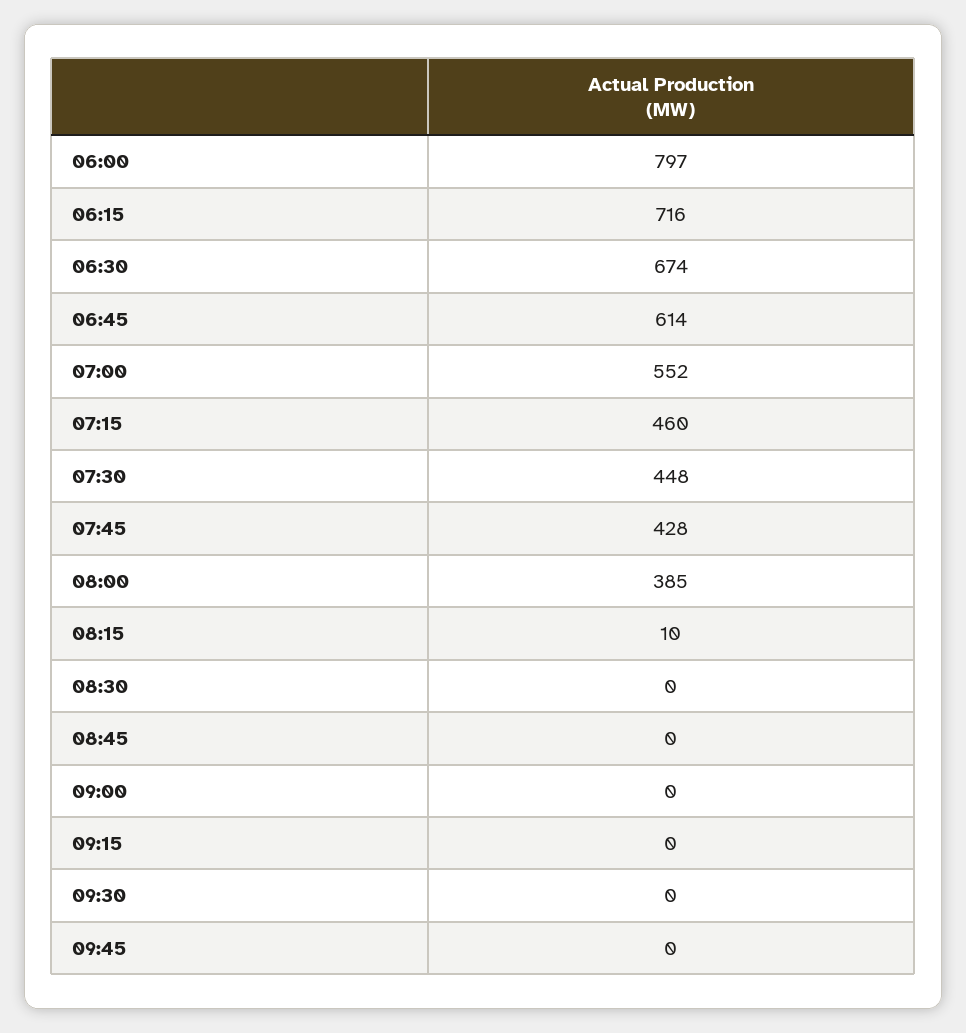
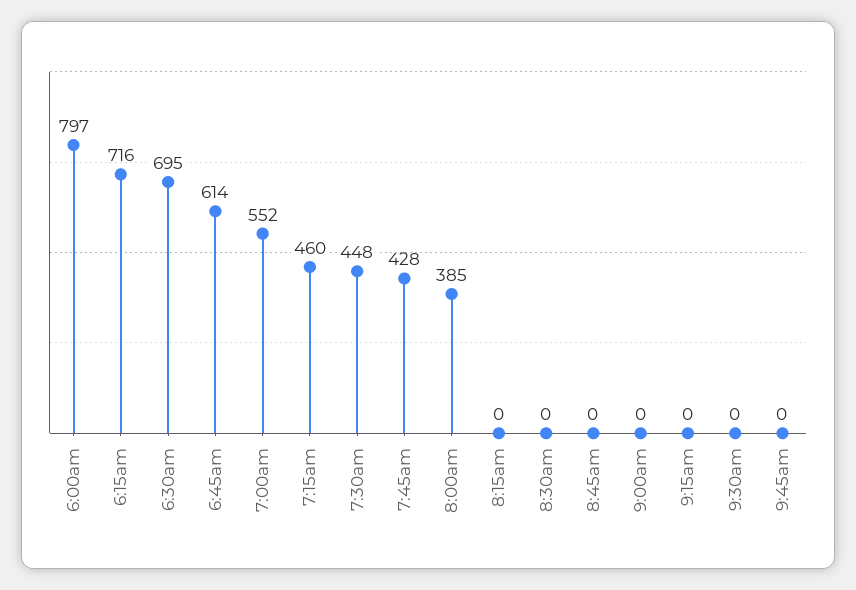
  {
    "06:00": 797,
    "06:15": 716,
-   "06:30": 674,
+   "06:30": 695,
    "06:45": 614,
    "07:00": 552,
    "07:15": 460,
    "07:30": 448,
    "07:45": 428,
    "08:00": 385,
-   "08:15": 10,
+   "08:15": 0,
    "08:30": 0,
    "08:45": 0,
    "09:00": 0,
    "09:15": 0,
    "09:30": 0,
    "09:45": 0
  }

